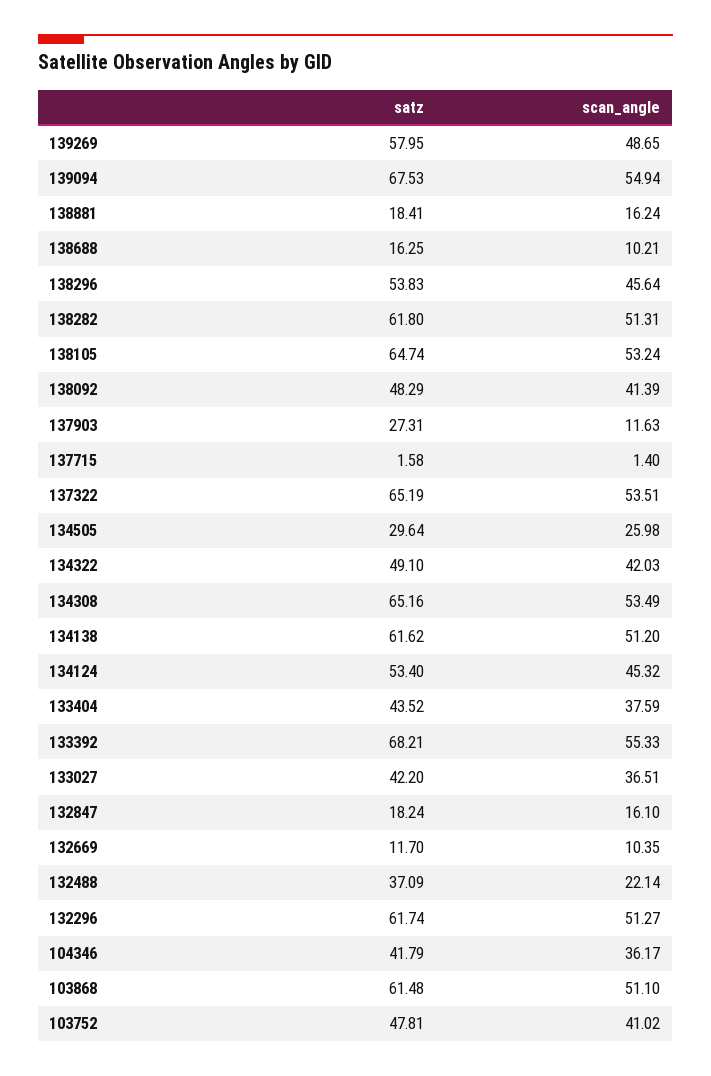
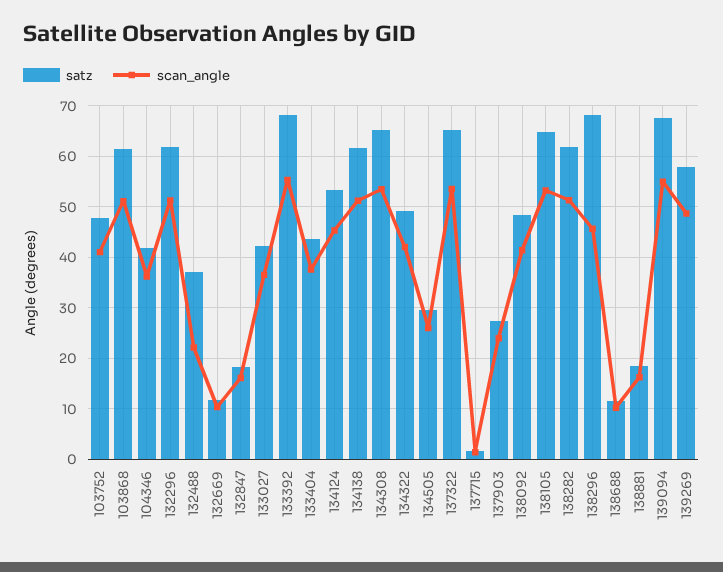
  {
    "satz": {
      "139269": 57.95,
      "139094": 67.53,
      "138881": 18.41,
-     "138688": 16.25,
+     "138688": 12,
-     "138296": 53.83,
+     "138296": 68,
      "138282": 61.8,
      "138105": 64.74,
      "138092": 48.29,
      "137903": 27.31,
      "137715": 1.58,
      "137322": 65.19,
      "134505": 29.64,
      "134322": 49.1,
      "134308": 65.16,
      "134138": 61.62,
      "134124": 53.4,
      "133404": 43.52,
      "133392": 68.21,
      "133027": 42.2,
      "132847": 18.24,
      "132669": 11.7,
      "132488": 37.09,
      "132296": 61.74,
      "104346": 41.79,
      "103868": 61.48,
      "103752": 47.81
    },
    "scan_angle": {
      "139269": 48.65,
      "139094": 54.94,
      "138881": 16.24,
      "138688": 10.21,
      "138296": 45.64,
      "138282": 51.31,
      "138105": 53.24,
      "138092": 41.39,
-     "137903": 11.63,
+     "137903": 24,
      "137715": 1.4,
      "137322": 53.51,
      "134505": 25.98,
      "134322": 42.03,
      "134308": 53.49,
      "134138": 51.2,
      "134124": 45.32,
      "133404": 37.59,
      "133392": 55.33,
      "133027": 36.51,
      "132847": 16.1,
      "132669": 10.35,
      "132488": 22.14,
      "132296": 51.27,
      "104346": 36.17,
      "103868": 51.1,
      "103752": 41.02
    }
  }

